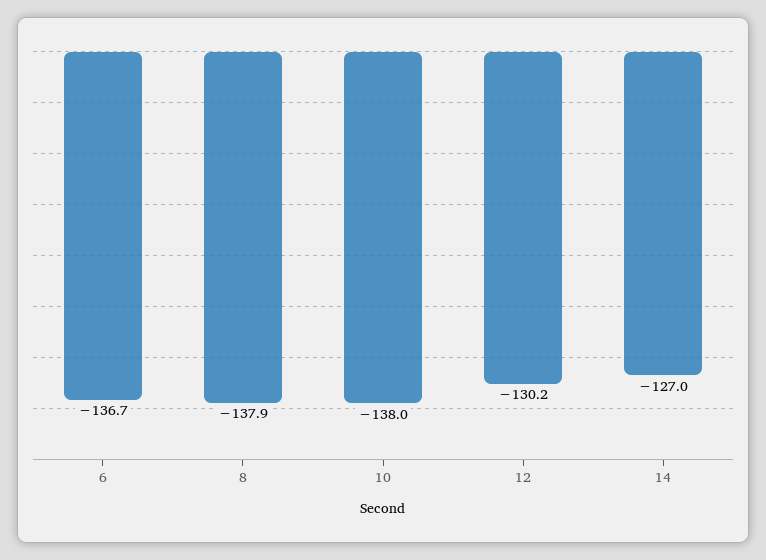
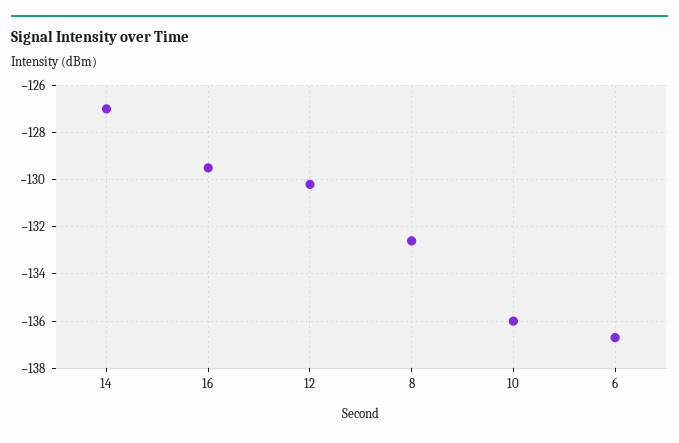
  {
    "6": -136.7,
-   "8": -137.9,
+   "8": -132.5,
-   "10": -138,
+   "10": -136,
    "12": -130.2,
-   "14": -127
+   "14": -127,
+   "16": -129.5
  }

